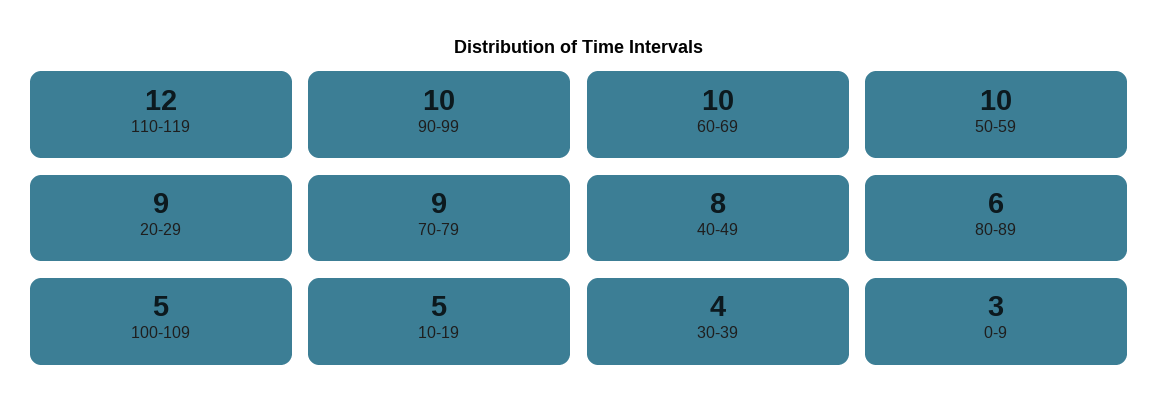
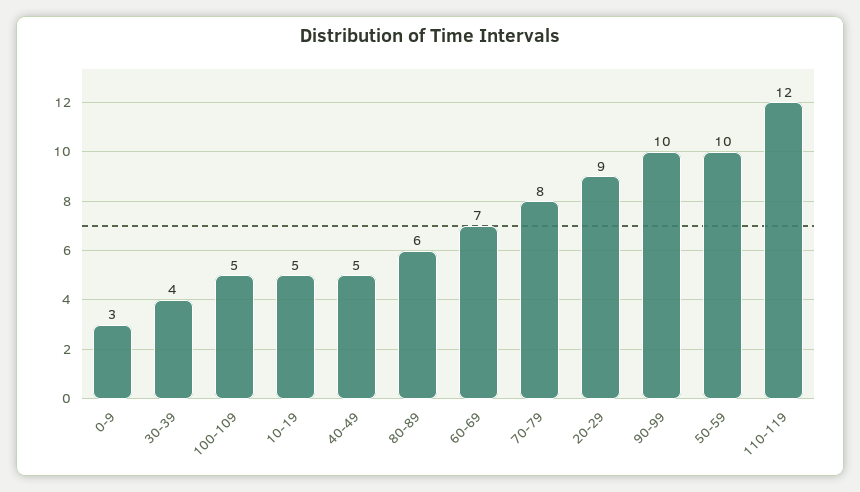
  {
    "110-119": 12,
    "90-99": 10,
-   "60-69": 10,
+   "60-69": 7,
    "50-59": 10,
    "20-29": 9,
-   "70-79": 9,
+   "70-79": 8,
-   "40-49": 8,
+   "40-49": 5,
    "80-89": 6,
    "100-109": 5,
    "10-19": 5,
    "30-39": 4,
    "0-9": 3
  }

